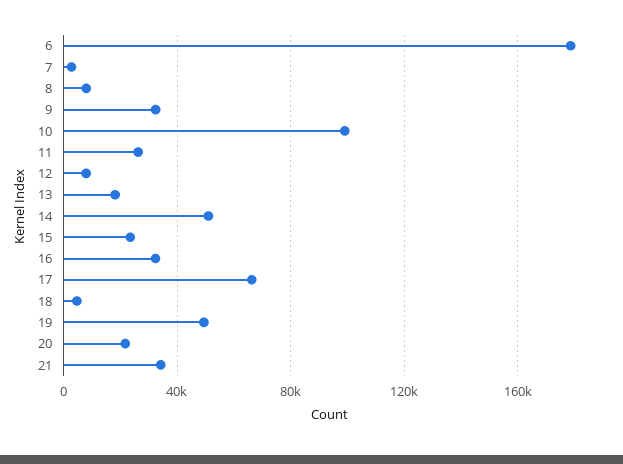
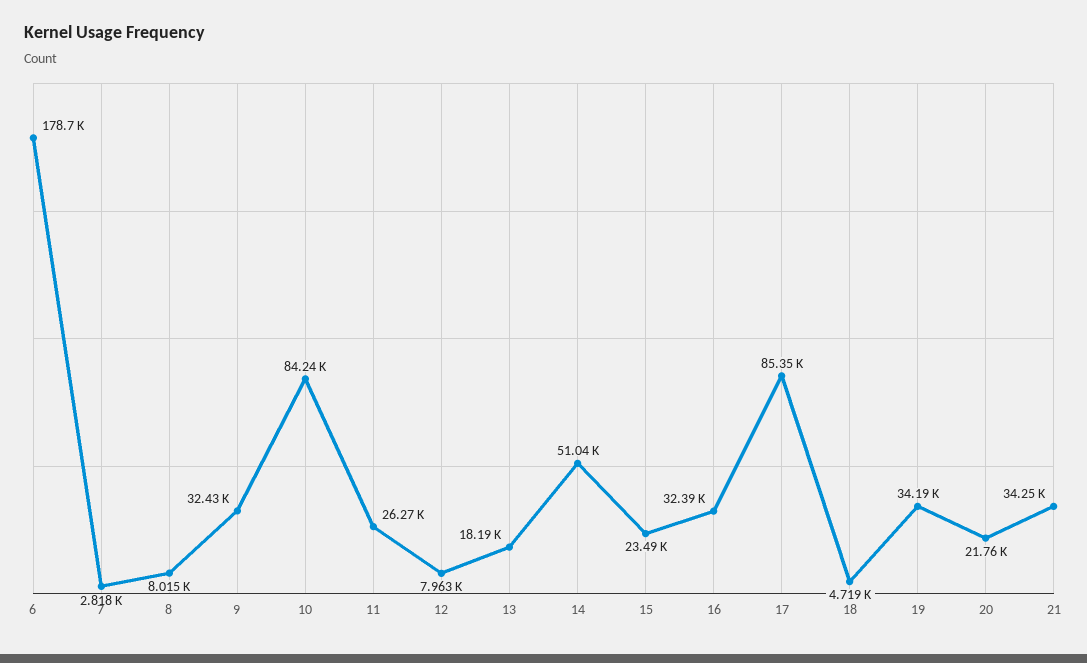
  {
    "6": 178700,
    "7": 2818,
    "8": 8015,
    "9": 32430,
-   "10": 100000,
+   "10": 84240,
    "11": 26270,
    "12": 7963,
    "13": 18190,
    "14": 51040,
    "15": 23490,
    "16": 32390,
-   "17": 65000,
+   "17": 85350,
    "18": 4719,
-   "19": 50000,
+   "19": 34190,
    "20": 21760,
    "21": 34250
  }

